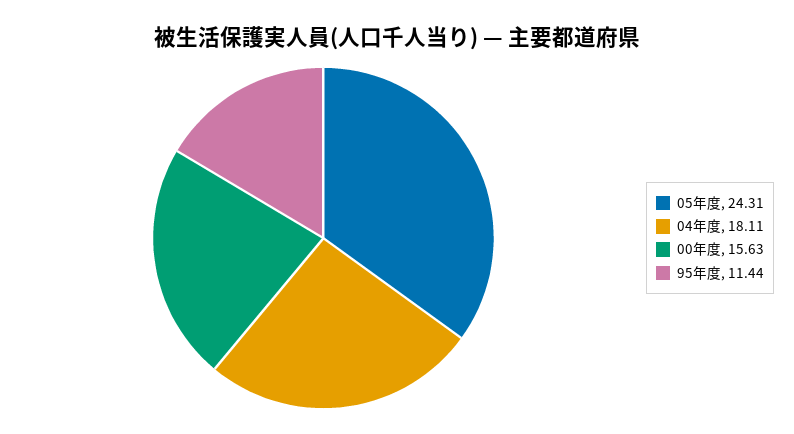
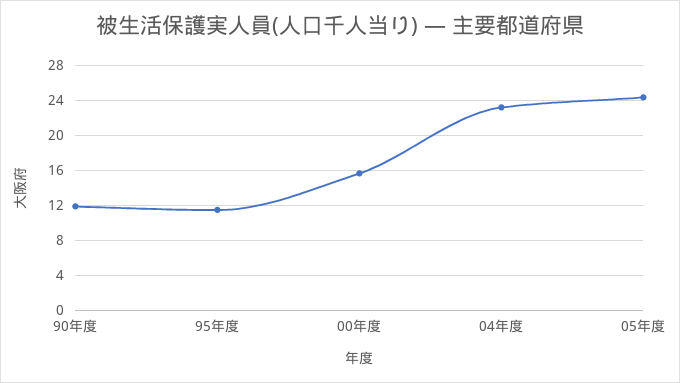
  {
    "05年度": 24.31,
-   "04年度": 18.11,
+   "04年度": 23,
    "00年度": 15.63,
-   "95年度": 11.44
+   "95年度": 11.44,
+   "90年度": 12
  }

